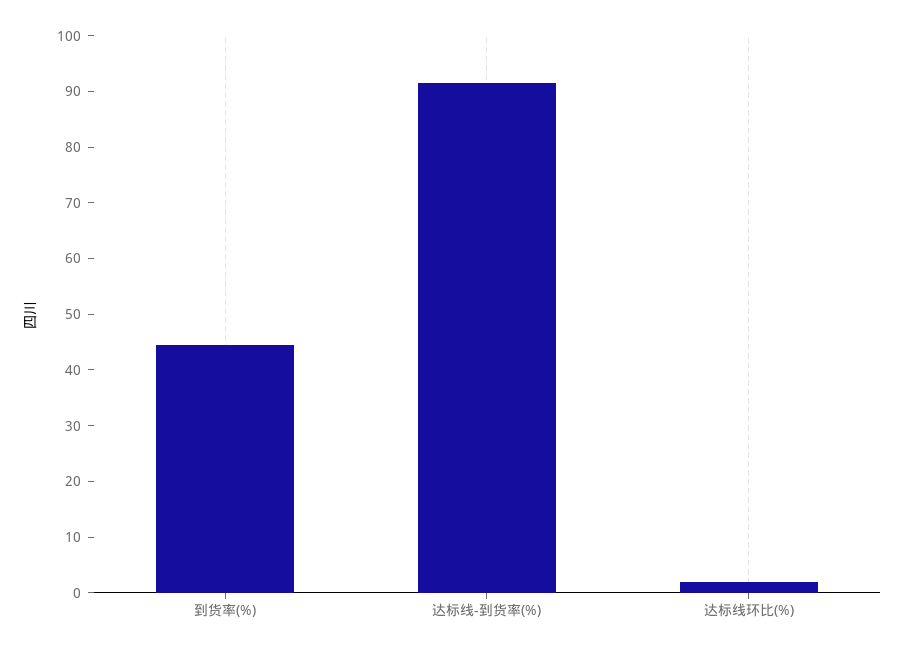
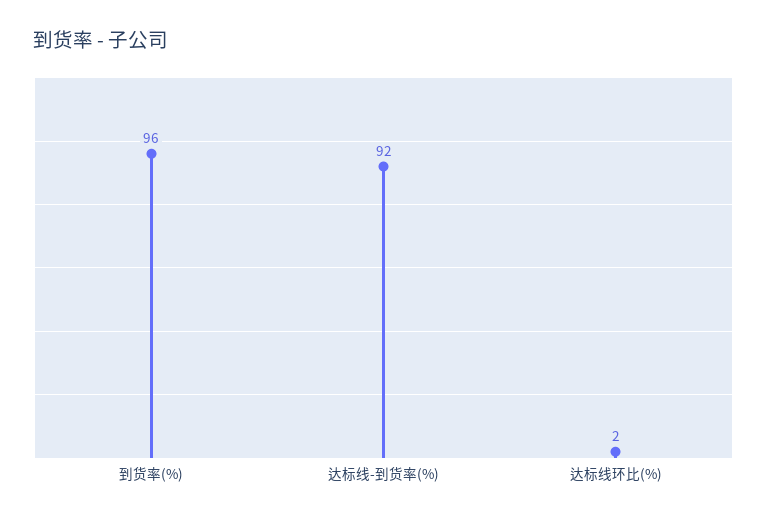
  {
-   "到货率(%)": 44,
+   "到货率(%)": 96,
    "达标线-到货率(%)": 92,
    "达标线环比(%)": 2
  }

